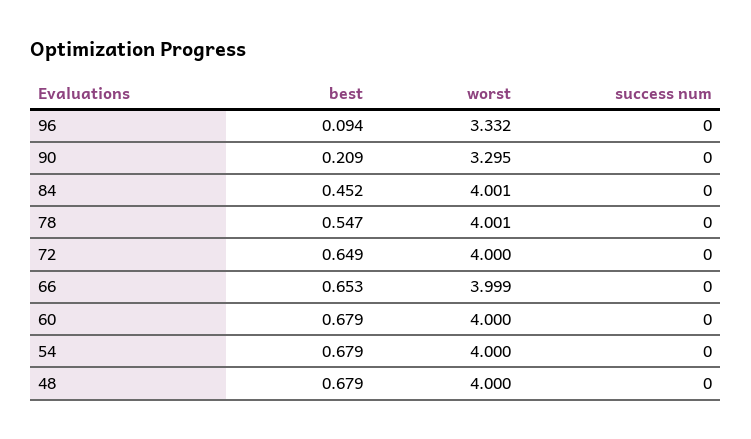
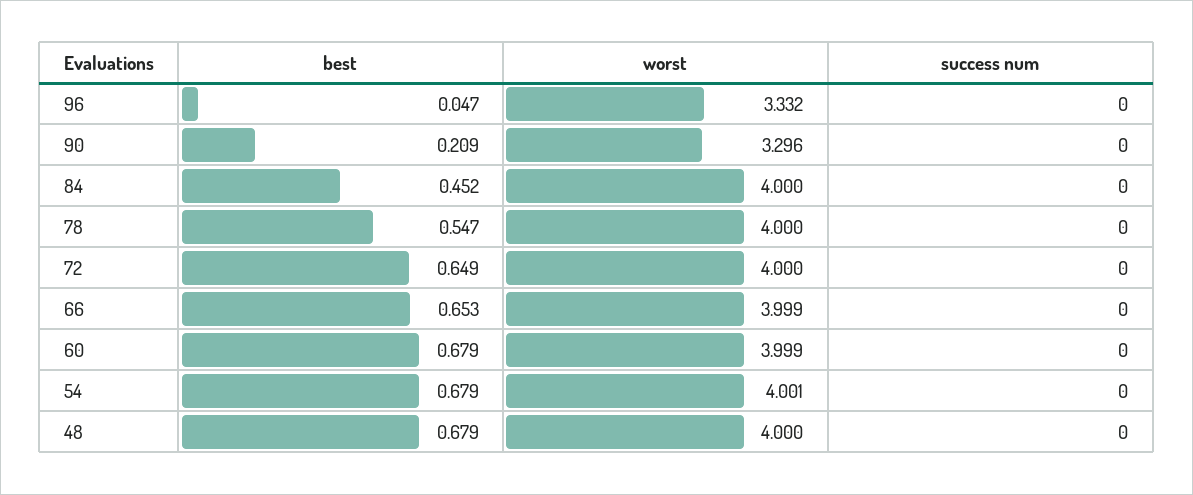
  {
    "best": {
-     "96": 0.094,
+     "96": 0.047,
      "90": 0.209,
      "84": 0.452,
      "78": 0.547,
      "72": 0.649,
      "66": 0.653,
      "60": 0.679,
      "54": 0.679,
      "48": 0.679
    },
    "worst": {
      "96": 3.332,
-     "90": 3.295,
+     "90": 3.296,
-     "84": 4.001,
+     "84": 4,
-     "78": 4.001,
+     "78": 4,
      "72": 4,
      "66": 3.999,
-     "60": 4,
+     "60": 3.999,
-     "54": 4,
+     "54": 4.001,
      "48": 4
    },
    "success num": {
      "96": 0,
      "90": 0,
      "84": 0,
      "78": 0,
      "72": 0,
      "66": 0,
      "60": 0,
      "54": 0,
      "48": 0
    }
  }

